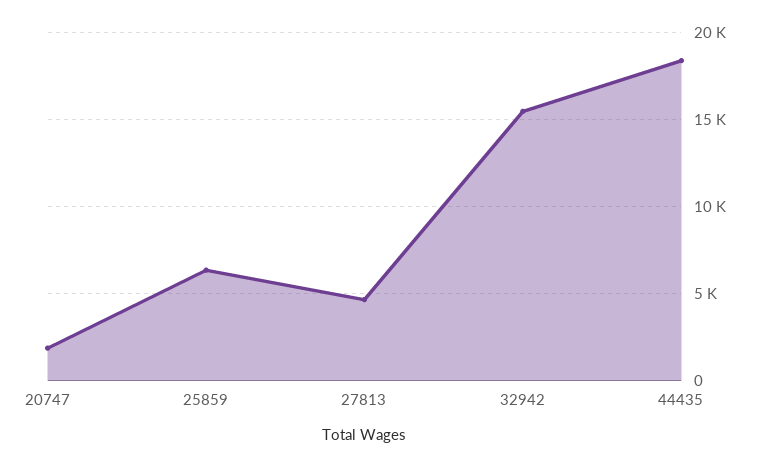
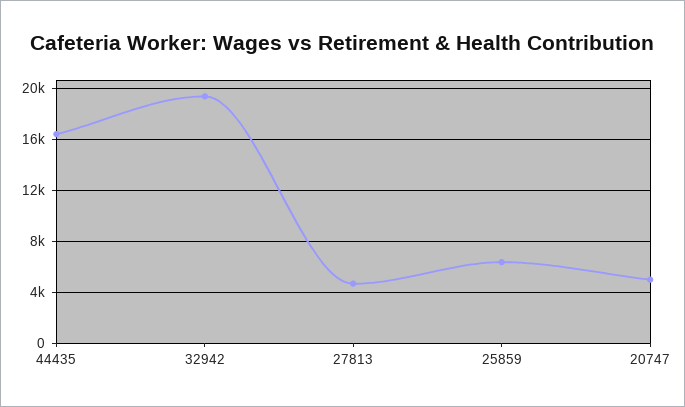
  {
-   "20747": 2000,
+   "20747": 5000,
    "25859": 6500,
    "27813": 4500,
-   "32942": 15500,
+   "32942": 19500,
-   "44435": 18500
+   "44435": 16500
  }

